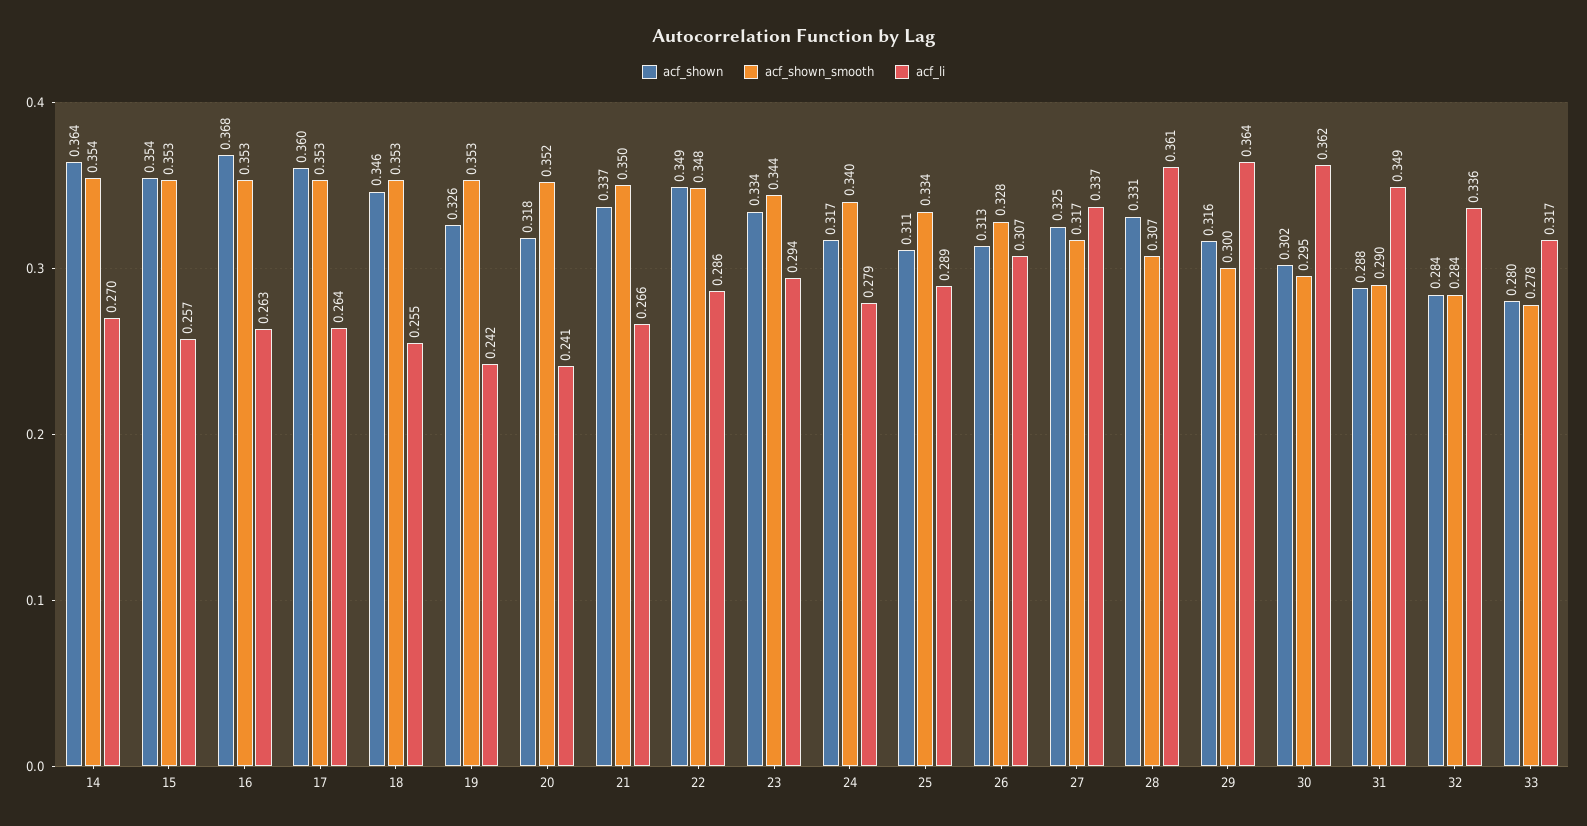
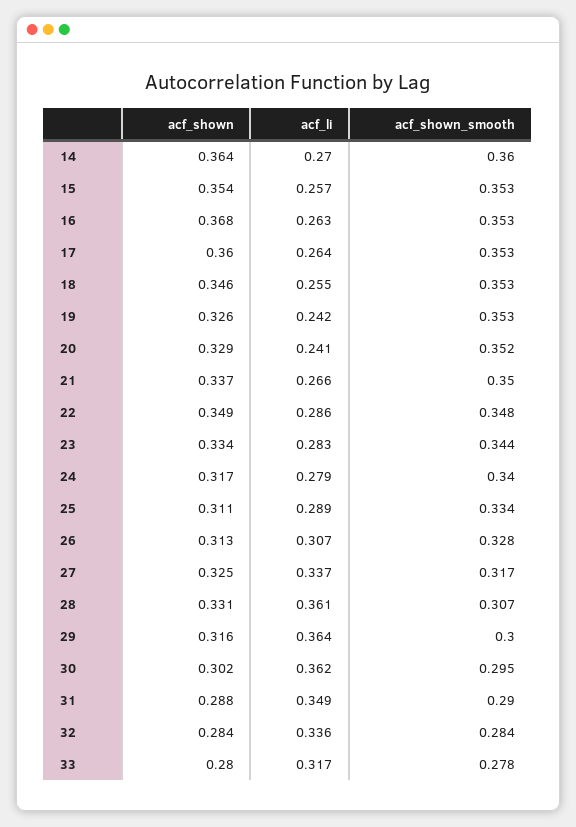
  {
    "acf_shown": {
      "14": 0.364,
      "15": 0.354,
      "16": 0.368,
      "17": 0.36,
      "18": 0.346,
      "19": 0.326,
-     "20": 0.318,
+     "20": 0.329,
      "21": 0.337,
      "22": 0.349,
      "23": 0.334,
      "24": 0.317,
      "25": 0.311,
      "26": 0.313,
      "27": 0.325,
      "28": 0.331,
      "29": 0.316,
      "30": 0.302,
      "31": 0.288,
      "32": 0.284,
      "33": 0.28
    },
    "acf_shown_smooth": {
-     "14": 0.354,
+     "14": 0.36,
      "15": 0.353,
      "16": 0.353,
      "17": 0.353,
      "18": 0.353,
      "19": 0.353,
      "20": 0.352,
      "21": 0.35,
      "22": 0.348,
      "23": 0.344,
      "24": 0.34,
      "25": 0.334,
      "26": 0.328,
      "27": 0.317,
      "28": 0.307,
      "29": 0.3,
      "30": 0.295,
      "31": 0.29,
      "32": 0.284,
      "33": 0.278
    },
    "acf_li": {
      "14": 0.27,
      "15": 0.257,
      "16": 0.263,
      "17": 0.264,
      "18": 0.255,
      "19": 0.242,
      "20": 0.241,
      "21": 0.266,
      "22": 0.286,
-     "23": 0.294,
+     "23": 0.283,
      "24": 0.279,
      "25": 0.289,
      "26": 0.307,
      "27": 0.337,
      "28": 0.361,
      "29": 0.364,
      "30": 0.362,
      "31": 0.349,
      "32": 0.336,
      "33": 0.317
    }
  }

